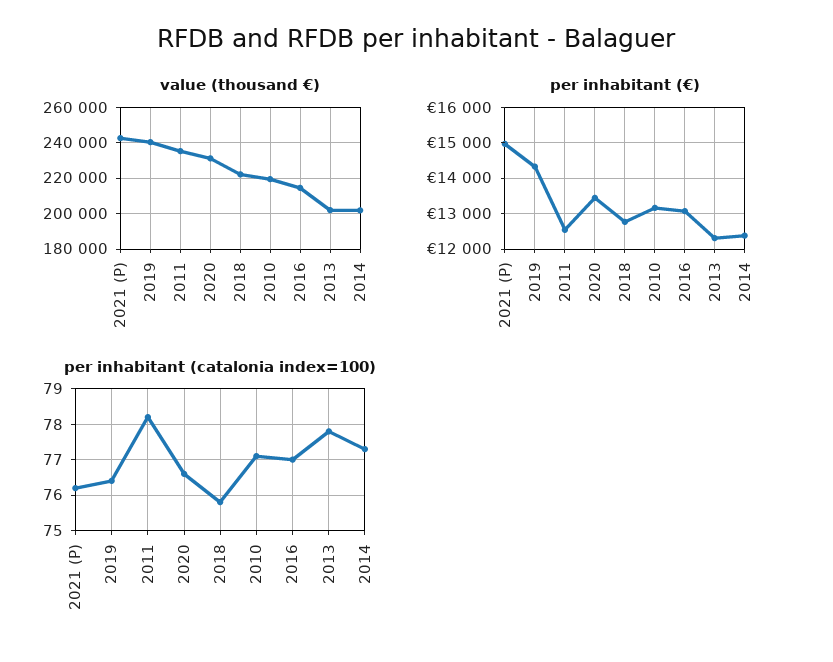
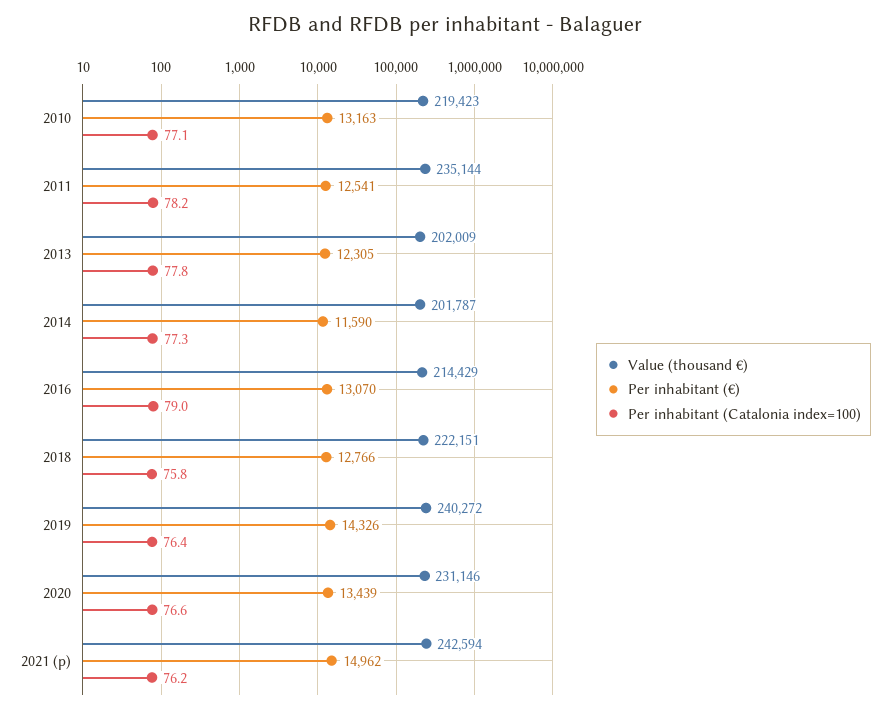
  {
    "value (thousand €)": {
      "2021 (P)": 242594,
      "2019": 240272,
      "2011": 235144,
      "2020": 231146,
      "2018": 222151,
      "2010": 219423,
      "2016": 214429,
      "2013": 202009,
      "2014": 201787
    },
    "per inhabitant (€)": {
      "2021 (P)": 14962,
      "2019": 14326,
      "2011": 12541,
      "2020": 13439,
      "2018": 12766,
      "2010": 13163,
      "2016": 13070,
      "2013": 12305,
-     "2014": 12400
+     "2014": 11590
    },
    "per inhabitant (catalonia index=100)": {
      "2021 (P)": 76.2,
      "2019": 76.4,
      "2011": 78.2,
      "2020": 76.6,
      "2018": 75.8,
      "2010": 77.1,
-     "2016": 77,
+     "2016": 79,
      "2013": 77.8,
      "2014": 77.3
    }
  }

